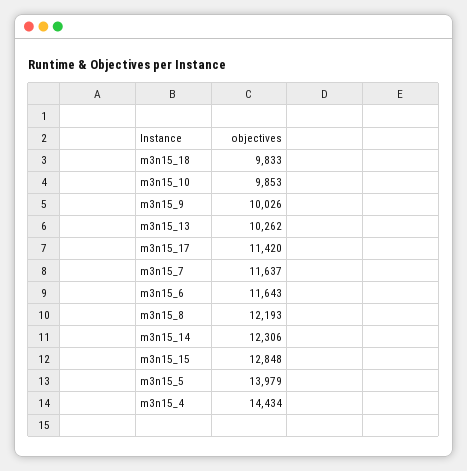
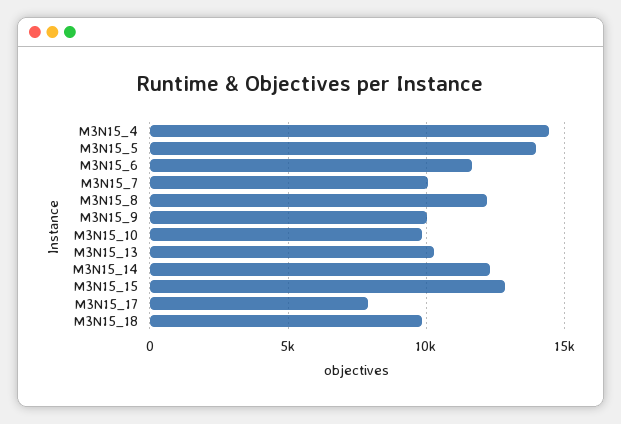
  {
    "m3n15_18": 9833,
    "m3n15_10": 9853,
    "m3n15_9": 10026,
    "m3n15_13": 10262,
-   "m3n15_17": 11420,
+   "m3n15_17": 8000,
-   "m3n15_7": 11637,
+   "m3n15_7": 10000,
    "m3n15_6": 11643,
    "m3n15_8": 12193,
    "m3n15_14": 12306,
    "m3n15_15": 12848,
    "m3n15_5": 13979,
    "m3n15_4": 14434
  }

